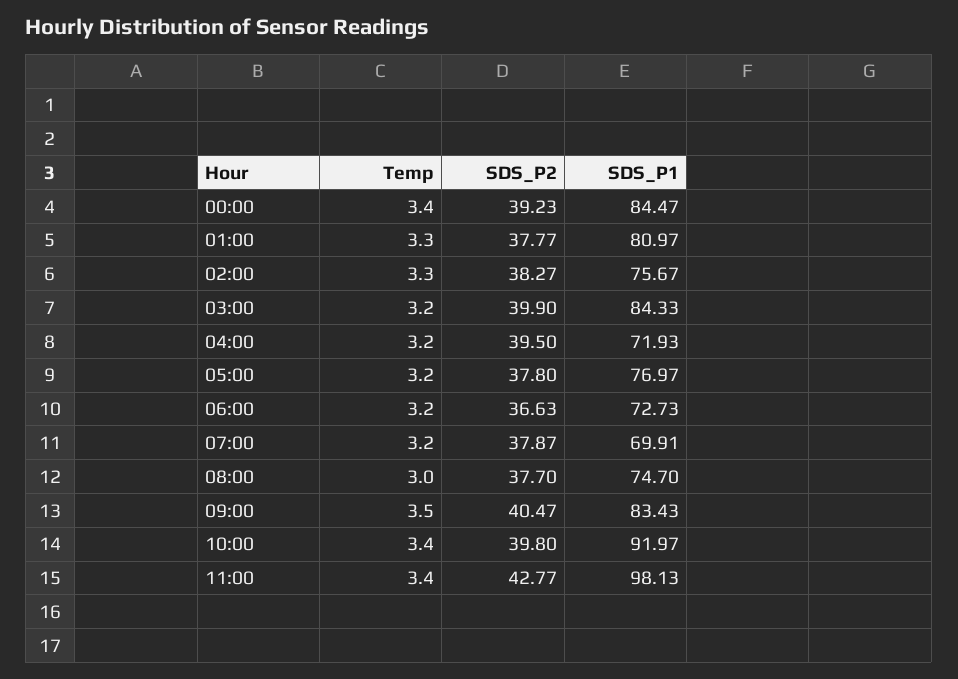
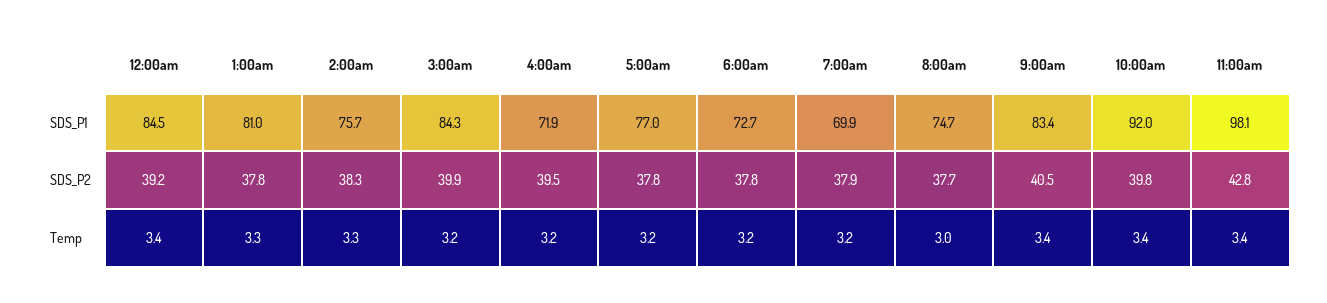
  {
    "Temp": {
      "00:00": 3.4,
      "01:00": 3.3,
      "02:00": 3.3,
      "03:00": 3.2,
      "04:00": 3.2,
      "05:00": 3.2,
      "06:00": 3.2,
      "07:00": 3.2,
      "08:00": 3,
-     "09:00": 3.5,
+     "09:00": 3.4,
      "10:00": 3.4,
      "11:00": 3.4
    },
    "SDS_P2": {
      "00:00": 39.23,
      "01:00": 37.77,
      "02:00": 38.27,
      "03:00": 39.9,
      "04:00": 39.5,
      "05:00": 37.8,
-     "06:00": 36.63,
+     "06:00": 37.8,
      "07:00": 37.87,
      "08:00": 37.7,
      "09:00": 40.47,
      "10:00": 39.8,
      "11:00": 42.77
    },
    "SDS_P1": {
      "00:00": 84.47,
      "01:00": 80.97,
      "02:00": 75.67,
      "03:00": 84.33,
      "04:00": 71.93,
      "05:00": 76.97,
      "06:00": 72.73,
      "07:00": 69.91,
      "08:00": 74.7,
      "09:00": 83.43,
      "10:00": 91.97,
      "11:00": 98.13
    }
  }

